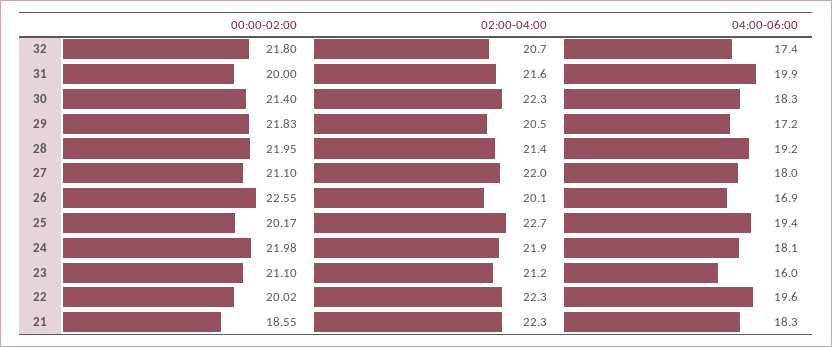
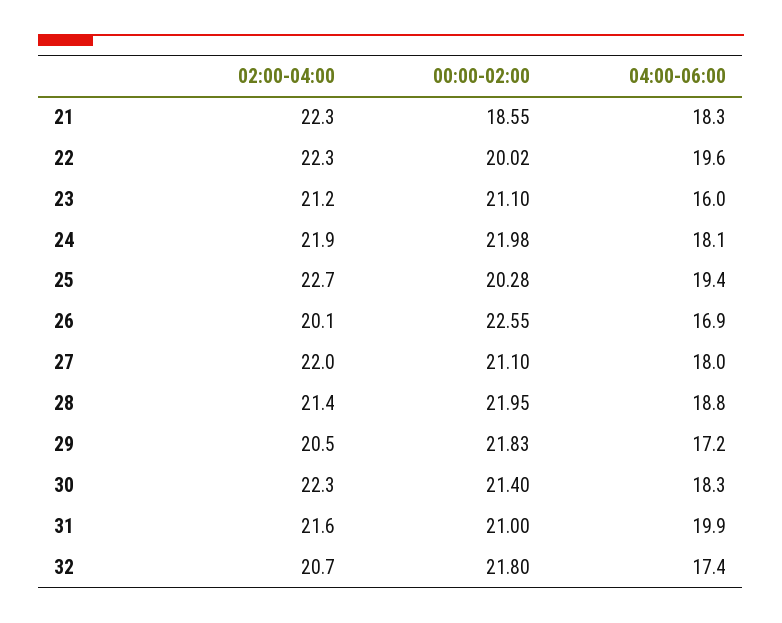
  {
    "00:00-02:00": {
      "32": 21.8,
-     "31": 20,
+     "31": 21,
      "30": 21.4,
      "29": 21.83,
      "28": 21.95,
      "27": 21.1,
      "26": 22.55,
-     "25": 20.17,
+     "25": 20.28,
      "24": 21.98,
      "23": 21.1,
      "22": 20.02,
      "21": 18.55
    },
    "02:00-04:00": {
      "32": 20.7,
      "31": 21.6,
      "30": 22.3,
      "29": 20.5,
      "28": 21.4,
      "27": 22,
      "26": 20.1,
      "25": 22.7,
      "24": 21.9,
      "23": 21.2,
      "22": 22.3,
      "21": 22.3
    },
    "04:00-06:00": {
      "32": 17.4,
      "31": 19.9,
      "30": 18.3,
      "29": 17.2,
-     "28": 19.2,
+     "28": 18.8,
      "27": 18,
      "26": 16.9,
      "25": 19.4,
      "24": 18.1,
      "23": 16,
      "22": 19.6,
      "21": 18.3
    }
  }

